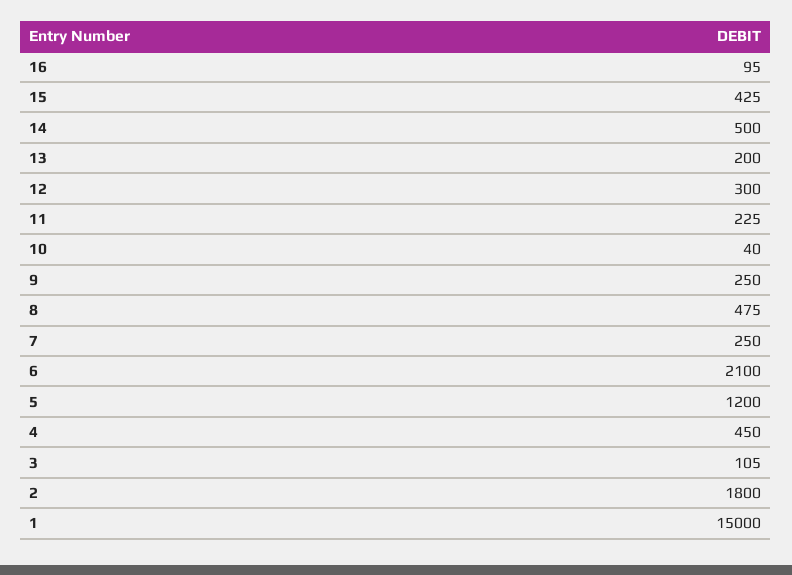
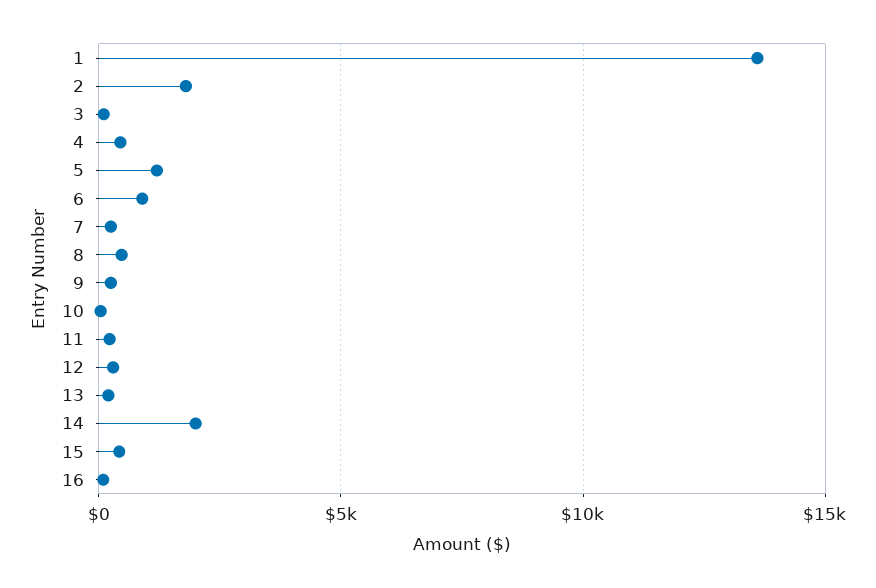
  {
    "16": 95,
    "15": 425,
-   "14": 500,
+   "14": 2000,
    "13": 200,
    "12": 300,
    "11": 225,
    "10": 40,
    "9": 250,
    "8": 475,
    "7": 250,
-   "6": 2100,
+   "6": 1000,
    "5": 1200,
    "4": 450,
    "3": 105,
    "2": 1800,
-   "1": 15000
+   "1": 13500
  }

